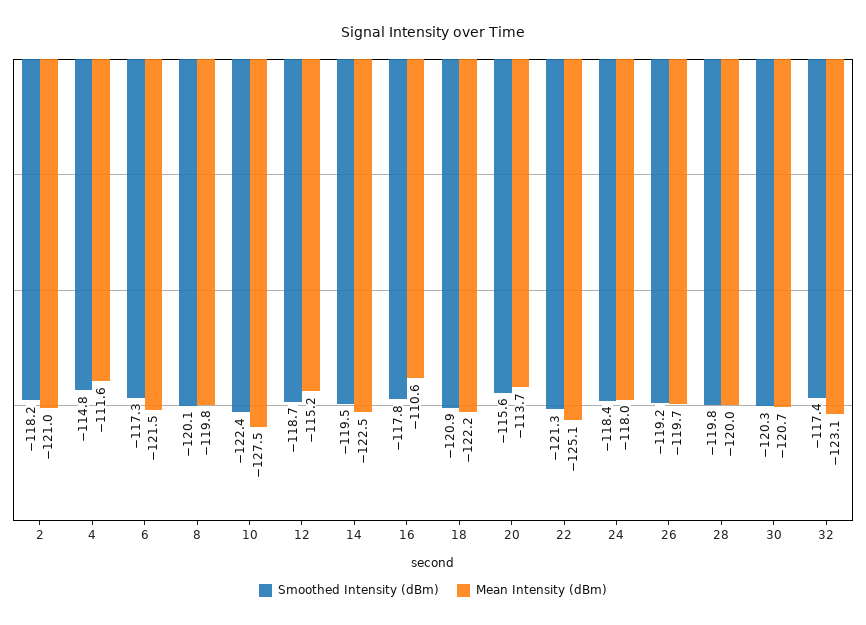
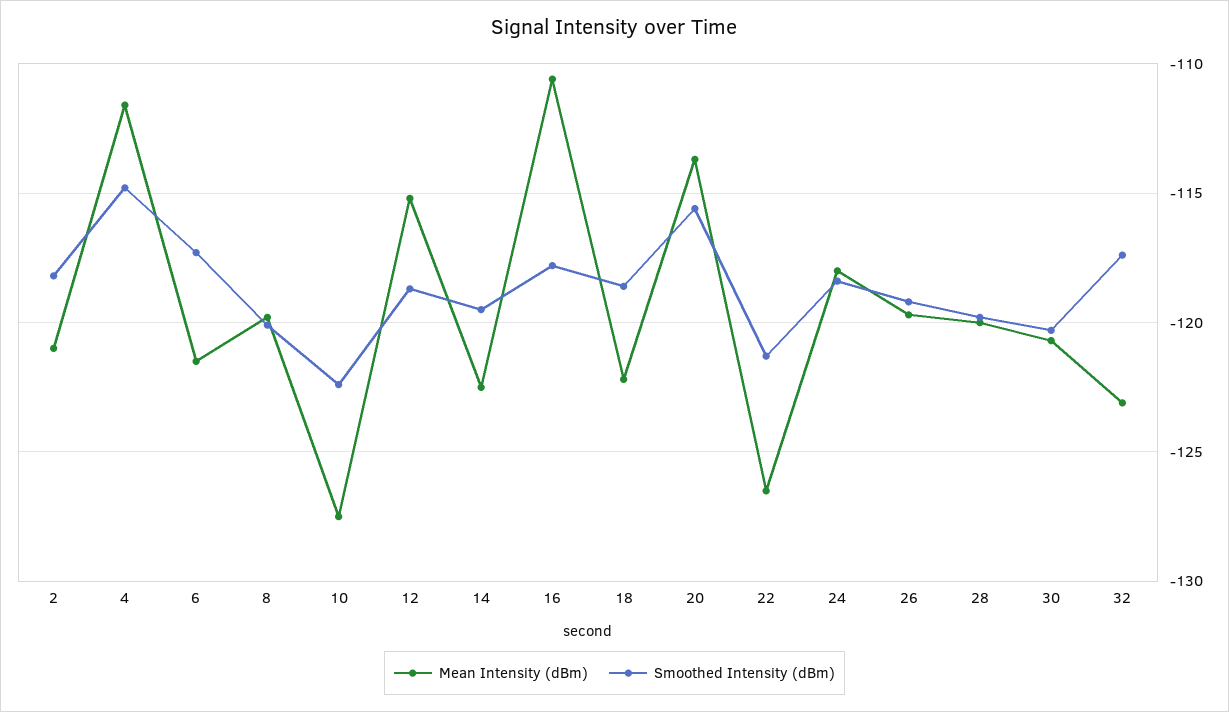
  {
    "Smoothed Intensity (dBm)": {
      "2": -118.2,
      "4": -114.8,
      "6": -117.3,
      "8": -120.1,
      "10": -122.4,
      "12": -118.7,
      "14": -119.5,
      "16": -117.8,
-     "18": -120.9,
+     "18": -118.5,
      "20": -115.6,
      "22": -121.3,
      "24": -118.4,
      "26": -119.2,
      "28": -119.8,
      "30": -120.3,
      "32": -117.4
    },
    "Mean Intensity (dBm)": {
      "2": -121,
      "4": -111.6,
      "6": -121.5,
      "8": -119.8,
      "10": -127.5,
      "12": -115.2,
      "14": -122.5,
      "16": -110.6,
      "18": -122.2,
      "20": -113.7,
-     "22": -125.1,
+     "22": -126.5,
      "24": -118,
      "26": -119.7,
      "28": -120,
      "30": -120.7,
      "32": -123.1
    }
  }

